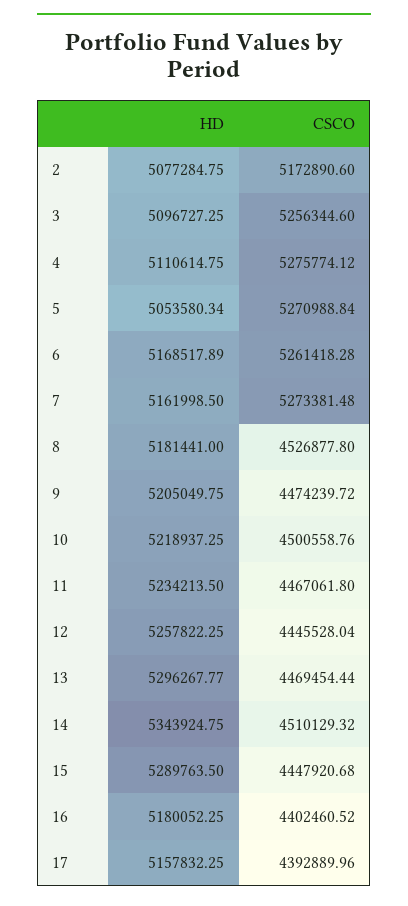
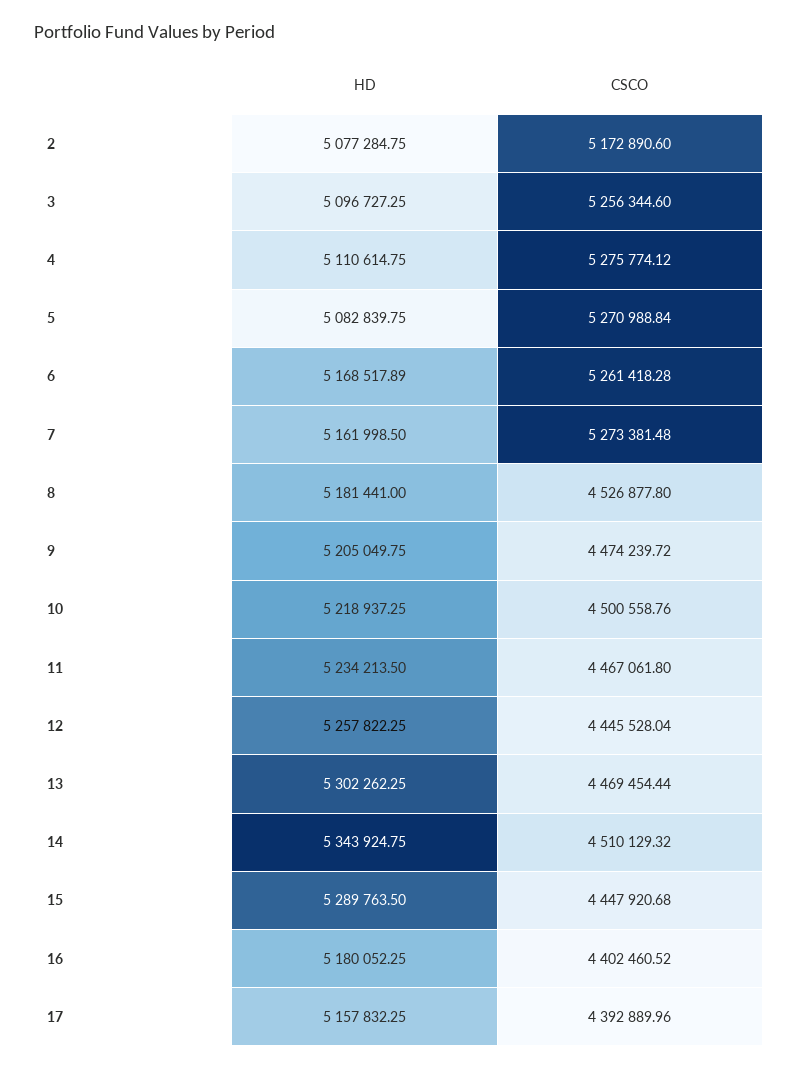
  {
    "HD": {
      "2": 5077284.75,
      "3": 5096727.25,
      "4": 5110614.75,
-     "5": 5053580.34,
+     "5": 5082839.75,
      "6": 5168517.89,
      "7": 5161998.5,
      "8": 5181441,
      "9": 5205049.75,
      "10": 5218937.25,
      "11": 5234213.5,
      "12": 5257822.25,
-     "13": 5296267.77,
+     "13": 5302262.25,
      "14": 5343924.75,
      "15": 5289763.5,
      "16": 5180052.25,
      "17": 5157832.25
    },
    "CSCO": {
      "2": 5172890.6,
      "3": 5256344.6,
      "4": 5275774.12,
      "5": 5270988.84,
      "6": 5261418.28,
      "7": 5273381.48,
      "8": 4526877.8,
      "9": 4474239.72,
      "10": 4500558.76,
      "11": 4467061.8,
      "12": 4445528.04,
      "13": 4469454.44,
      "14": 4510129.32,
      "15": 4447920.68,
      "16": 4402460.52,
      "17": 4392889.96
    }
  }

